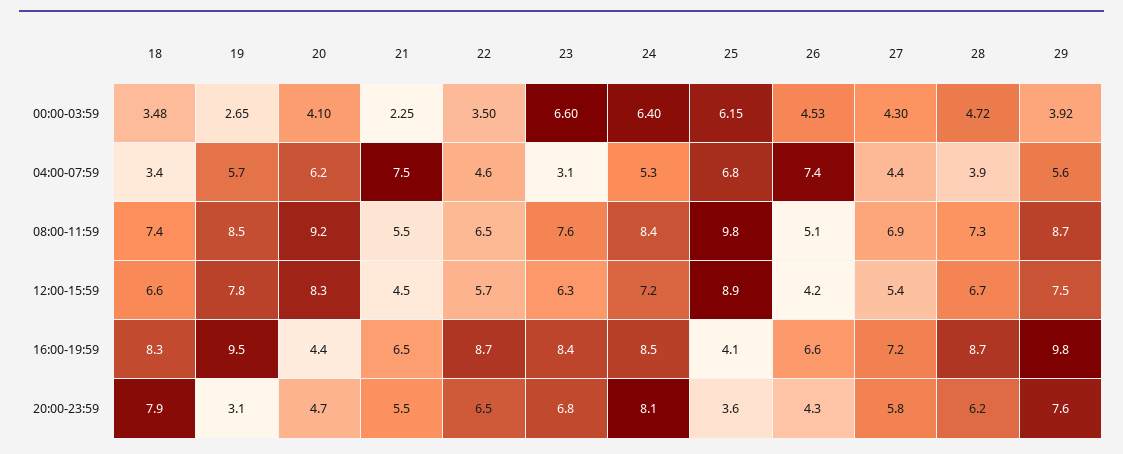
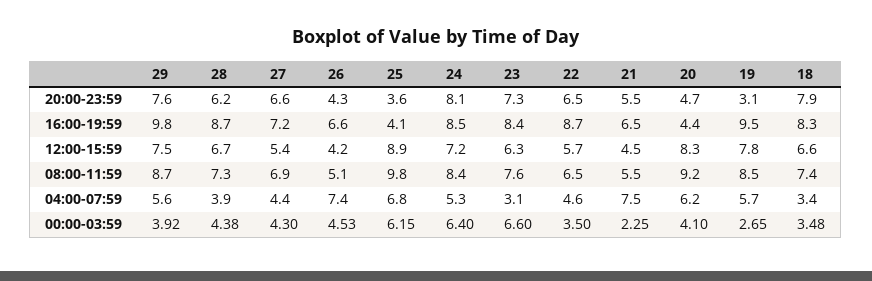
  {
    "18": {
      "00:00-03:59": 3.48,
      "04:00-07:59": 3.4,
      "08:00-11:59": 7.4,
      "12:00-15:59": 6.6,
      "16:00-19:59": 8.3,
      "20:00-23:59": 7.9
    },
    "19": {
      "00:00-03:59": 2.65,
      "04:00-07:59": 5.7,
      "08:00-11:59": 8.5,
      "12:00-15:59": 7.8,
      "16:00-19:59": 9.5,
      "20:00-23:59": 3.1
    },
    "20": {
      "00:00-03:59": 4.1,
      "04:00-07:59": 6.2,
      "08:00-11:59": 9.2,
      "12:00-15:59": 8.3,
      "16:00-19:59": 4.4,
      "20:00-23:59": 4.7
    },
    "21": {
      "00:00-03:59": 2.25,
      "04:00-07:59": 7.5,
      "08:00-11:59": 5.5,
      "12:00-15:59": 4.5,
      "16:00-19:59": 6.5,
      "20:00-23:59": 5.5
    },
    "22": {
      "00:00-03:59": 3.5,
      "04:00-07:59": 4.6,
      "08:00-11:59": 6.5,
      "12:00-15:59": 5.7,
      "16:00-19:59": 8.7,
      "20:00-23:59": 6.5
    },
    "23": {
      "00:00-03:59": 6.6,
      "04:00-07:59": 3.1,
      "08:00-11:59": 7.6,
      "12:00-15:59": 6.3,
      "16:00-19:59": 8.4,
-     "20:00-23:59": 6.8
+     "20:00-23:59": 7.3
    },
    "24": {
      "00:00-03:59": 6.4,
      "04:00-07:59": 5.3,
      "08:00-11:59": 8.4,
      "12:00-15:59": 7.2,
      "16:00-19:59": 8.5,
      "20:00-23:59": 8.1
    },
    "25": {
      "00:00-03:59": 6.15,
      "04:00-07:59": 6.8,
      "08:00-11:59": 9.8,
      "12:00-15:59": 8.9,
      "16:00-19:59": 4.1,
      "20:00-23:59": 3.6
    },
    "26": {
      "00:00-03:59": 4.53,
      "04:00-07:59": 7.4,
      "08:00-11:59": 5.1,
      "12:00-15:59": 4.2,
      "16:00-19:59": 6.6,
      "20:00-23:59": 4.3
    },
    "27": {
      "00:00-03:59": 4.3,
      "04:00-07:59": 4.4,
      "08:00-11:59": 6.9,
      "12:00-15:59": 5.4,
      "16:00-19:59": 7.2,
-     "20:00-23:59": 5.8
+     "20:00-23:59": 6.6
    },
    "28": {
-     "00:00-03:59": 4.72,
+     "00:00-03:59": 4.38,
      "04:00-07:59": 3.9,
      "08:00-11:59": 7.3,
      "12:00-15:59": 6.7,
      "16:00-19:59": 8.7,
      "20:00-23:59": 6.2
    },
    "29": {
      "00:00-03:59": 3.92,
      "04:00-07:59": 5.6,
      "08:00-11:59": 8.7,
      "12:00-15:59": 7.5,
      "16:00-19:59": 9.8,
      "20:00-23:59": 7.6
    }
  }

